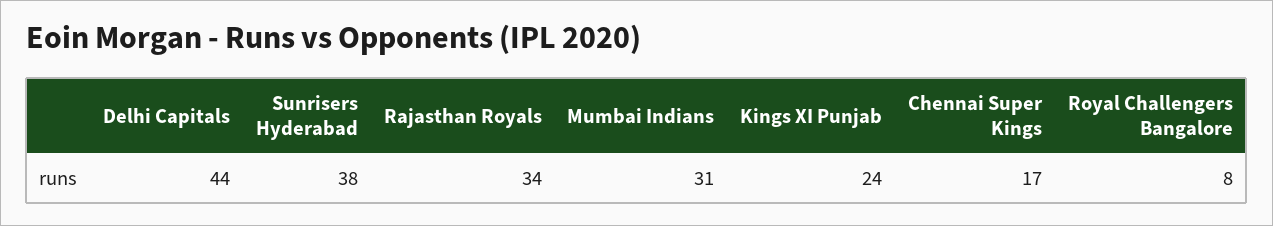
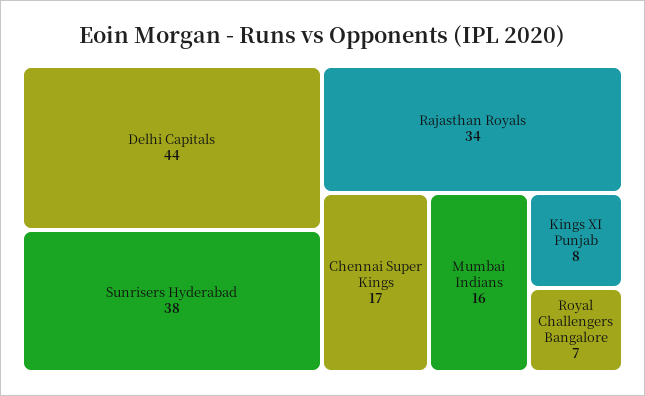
  {
    "Delhi Capitals": 44,
    "Sunrisers Hyderabad": 38,
    "Rajasthan Royals": 34,
-   "Mumbai Indians": 31,
+   "Mumbai Indians": 16,
-   "Kings XI Punjab": 24,
+   "Kings XI Punjab": 8,
    "Chennai Super Kings": 17,
-   "Royal Challengers Bangalore": 8
+   "Royal Challengers Bangalore": 7
  }

